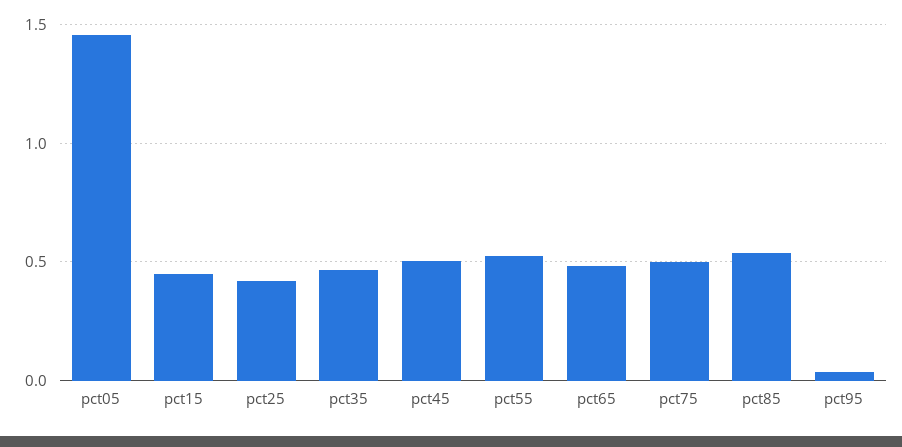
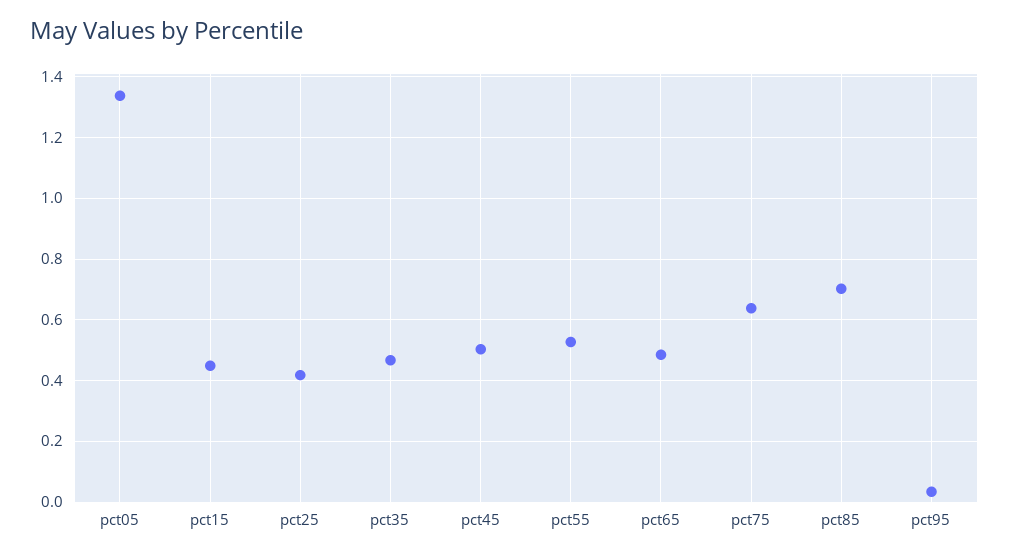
  {
-   "pct05": 1.45,
+   "pct05": 1.34,
    "pct15": 0.44,
    "pct25": 0.42,
    "pct35": 0.46,
    "pct45": 0.5,
    "pct55": 0.52,
    "pct65": 0.48,
-   "pct75": 0.5,
+   "pct75": 0.64,
-   "pct85": 0.55,
+   "pct85": 0.7,
    "pct95": 0.04
  }

